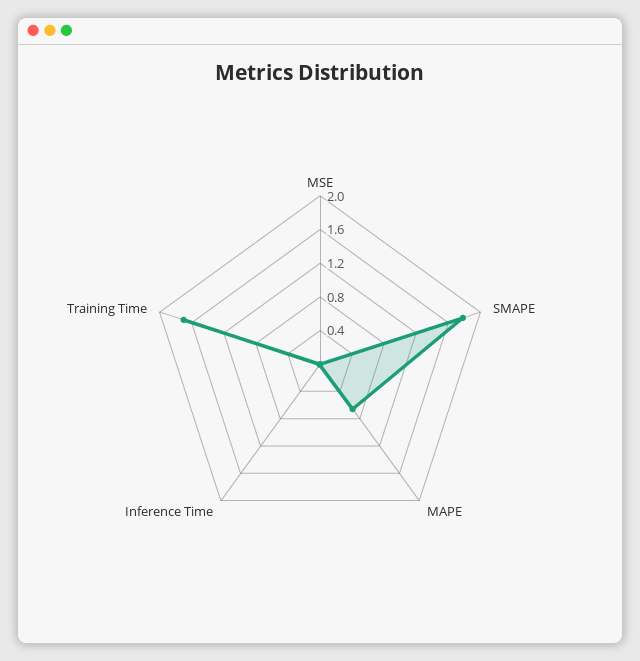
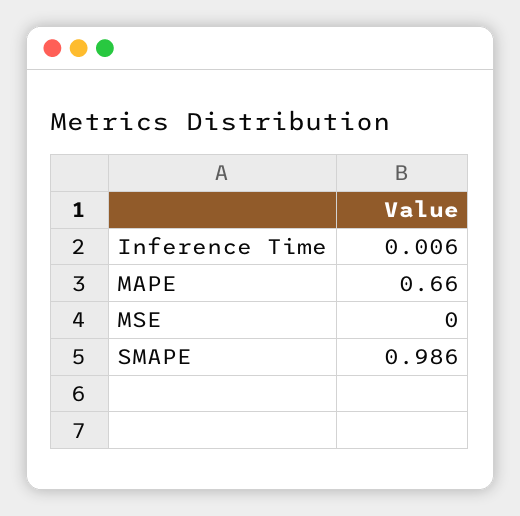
  {
    "MSE": 0,
-   "SMAPE": 1.8,
+   "SMAPE": 0.986,
    "MAPE": 0.66,
-   "Inference Time": 0.006,
+   "Inference Time": 0.006
-   "Training Time": 1.7
  }

